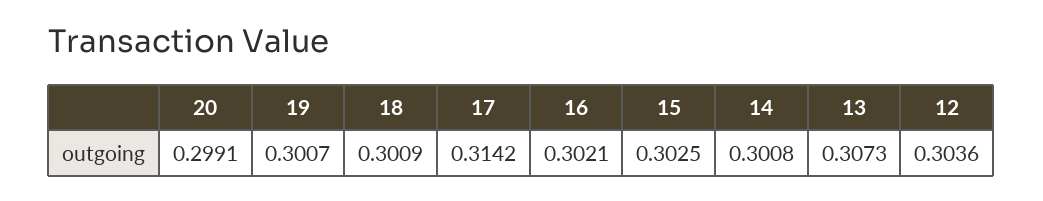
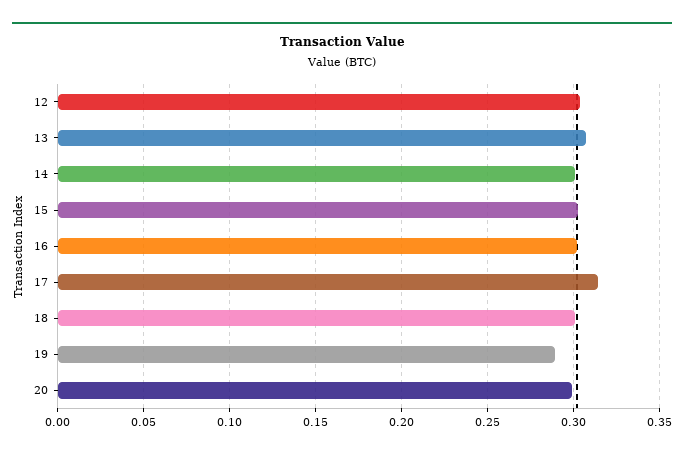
  {
    "20": 0.2991,
-   "19": 0.3007,
+   "19": 0.29,
    "18": 0.3009,
    "17": 0.3142,
    "16": 0.3021,
    "15": 0.3025,
    "14": 0.3008,
    "13": 0.3073,
    "12": 0.3036
  }

